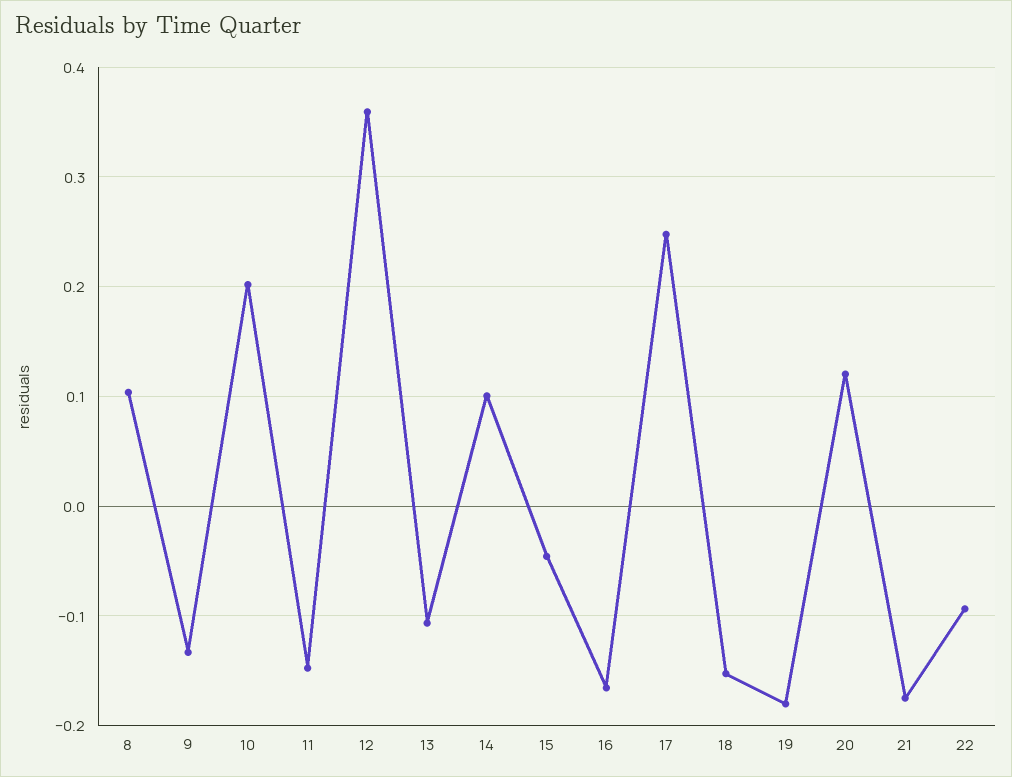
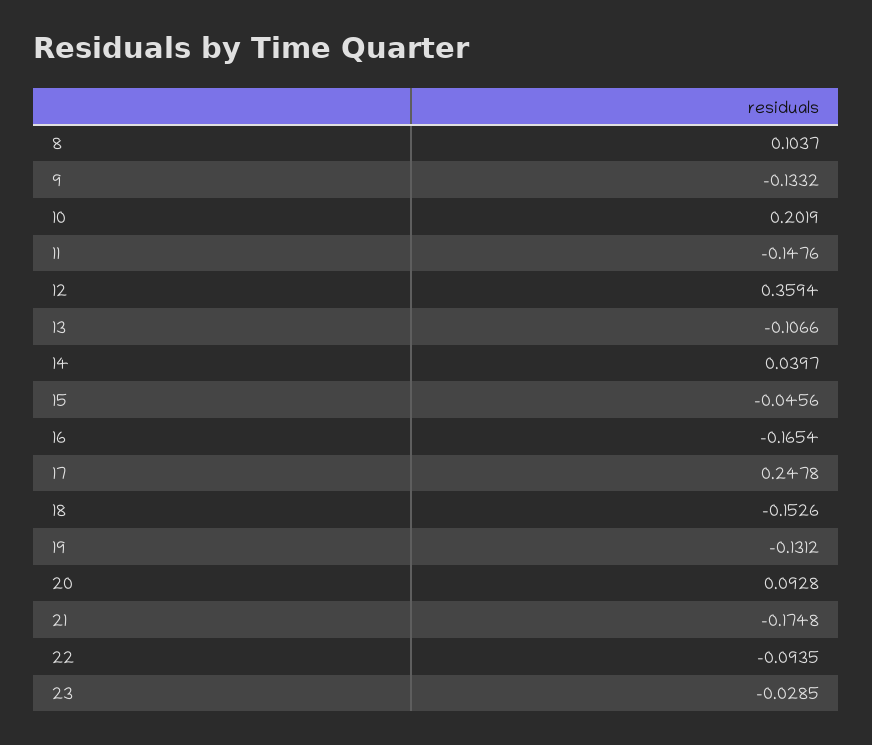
  {
    "8": 0.1037,
    "9": -0.1332,
    "10": 0.2019,
    "11": -0.1476,
    "12": 0.3594,
    "13": -0.1066,
-   "14": 0.1,
+   "14": 0.0397,
    "15": -0.0456,
    "16": -0.1654,
    "17": 0.2478,
    "18": -0.1526,
-   "19": -0.18,
+   "19": -0.1312,
-   "20": 0.12,
+   "20": 0.0928,
    "21": -0.1748,
-   "22": -0.0935
+   "22": -0.0935,
+   "23": -0.0285
  }

